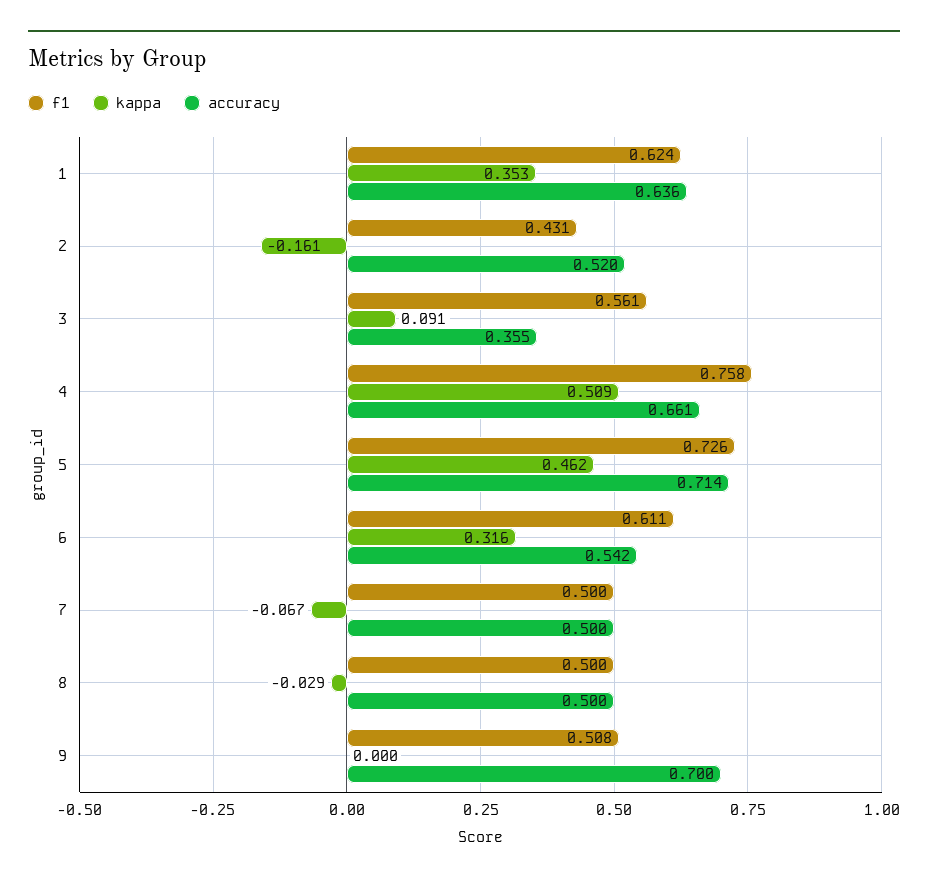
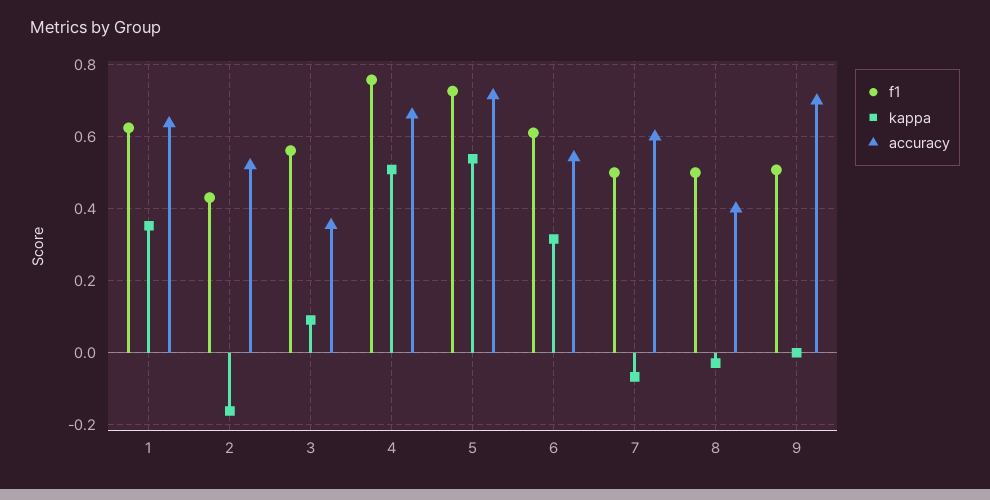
  {
    "f1": {
      "1": 0.624,
      "2": 0.431,
      "3": 0.561,
      "4": 0.758,
      "5": 0.726,
      "6": 0.611,
      "7": 0.5,
      "8": 0.5,
      "9": 0.508
    },
    "kappa": {
      "1": 0.353,
      "2": -0.161,
      "3": 0.091,
      "4": 0.509,
-     "5": 0.462,
+     "5": 0.54,
      "6": 0.316,
      "7": -0.067,
      "8": -0.029,
      "9": 0
    },
    "accuracy": {
      "1": 0.636,
      "2": 0.52,
      "3": 0.355,
      "4": 0.661,
      "5": 0.714,
      "6": 0.542,
-     "7": 0.5,
+     "7": 0.6,
-     "8": 0.5,
+     "8": 0.4,
      "9": 0.7
    }
  }

